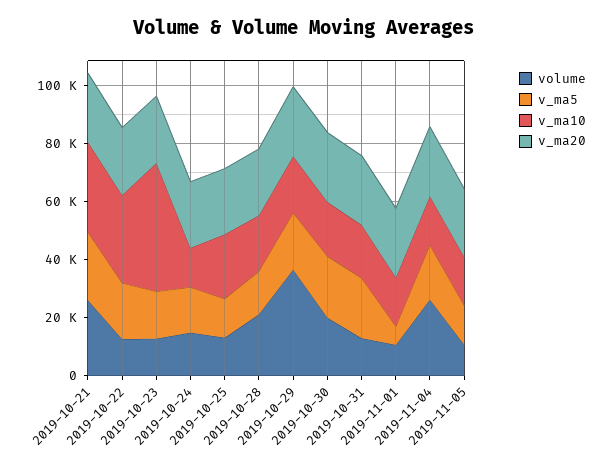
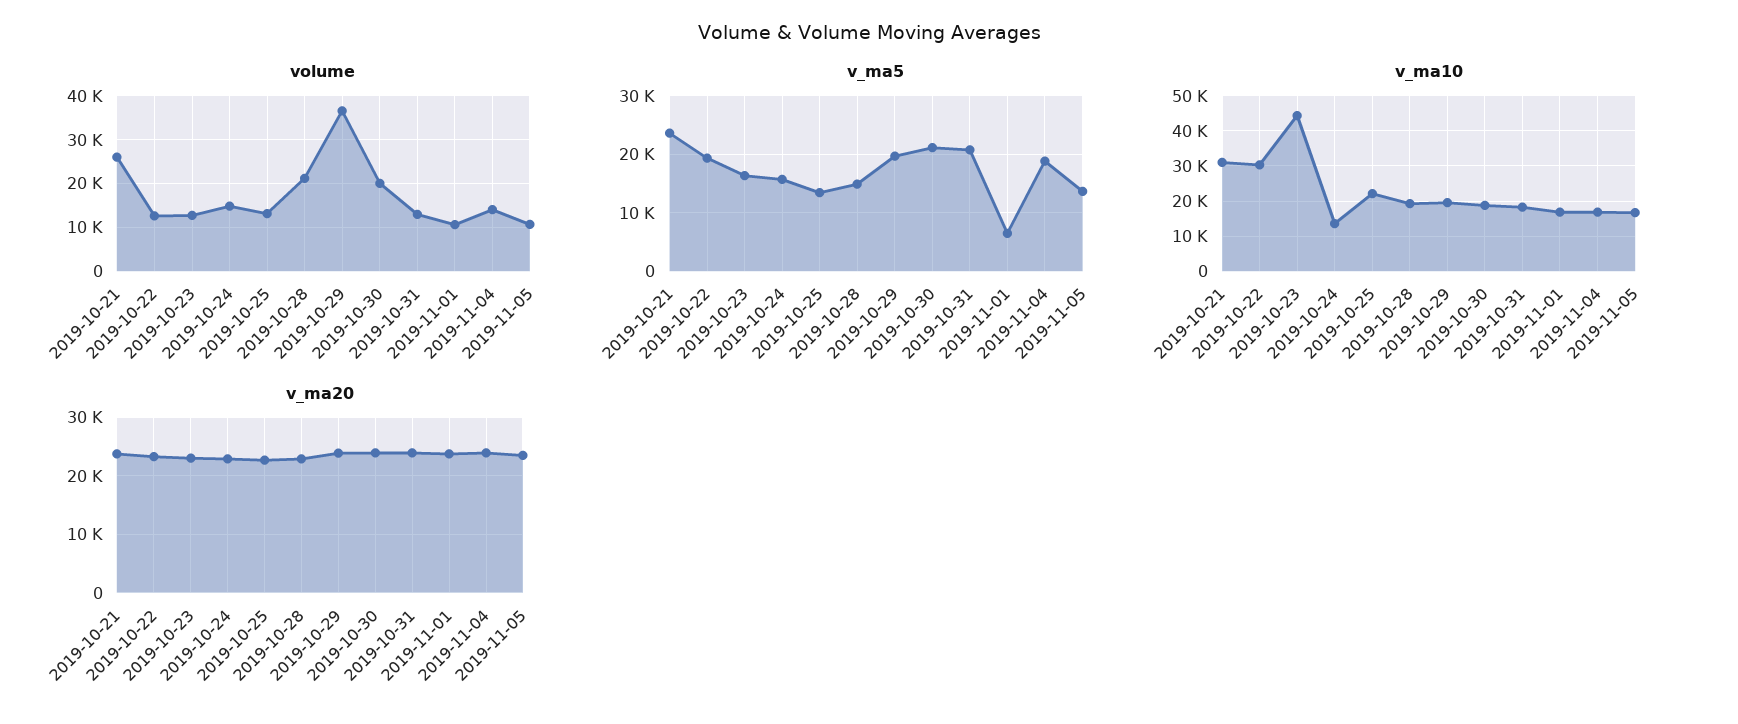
  {
    "volume": {
      "2019-10-21": 26000,
      "2019-10-22": 12000,
      "2019-10-23": 12000,
      "2019-10-24": 14000,
      "2019-10-25": 14000,
      "2019-10-28": 22000,
      "2019-10-29": 36000,
      "2019-10-30": 20000,
      "2019-10-31": 12000,
      "2019-11-01": 10000,
-     "2019-11-04": 25000,
+     "2019-11-04": 14000,
      "2019-11-05": 10000
    },
    "v_ma5": {
      "2019-10-21": 24000,
      "2019-10-22": 20000,
      "2019-10-23": 16000,
      "2019-10-24": 16000,
      "2019-10-25": 14000,
      "2019-10-28": 14000,
      "2019-10-29": 20000,
      "2019-10-30": 22000,
      "2019-10-31": 20000,
      "2019-11-01": 6000,
      "2019-11-04": 18000,
      "2019-11-05": 14000
    },
    "v_ma10": {
      "2019-10-21": 32000,
      "2019-10-22": 30000,
      "2019-10-23": 44000,
      "2019-10-24": 14000,
      "2019-10-25": 22000,
      "2019-10-28": 20000,
      "2019-10-29": 20000,
      "2019-10-30": 18000,
      "2019-10-31": 18000,
      "2019-11-01": 16000,
      "2019-11-04": 16000,
      "2019-11-05": 16000
    },
    "v_ma20": {
      "2019-10-21": 24000,
      "2019-10-22": 24000,
      "2019-10-23": 24000,
      "2019-10-24": 22000,
      "2019-10-25": 22000,
      "2019-10-28": 22000,
      "2019-10-29": 24000,
      "2019-10-30": 24000,
      "2019-10-31": 24000,
      "2019-11-01": 24000,
      "2019-11-04": 24000,
      "2019-11-05": 24000
    }
  }

